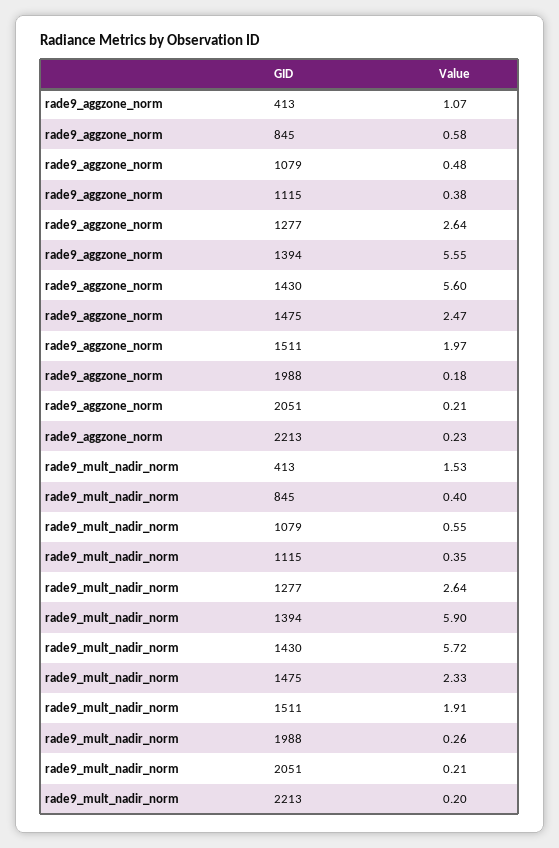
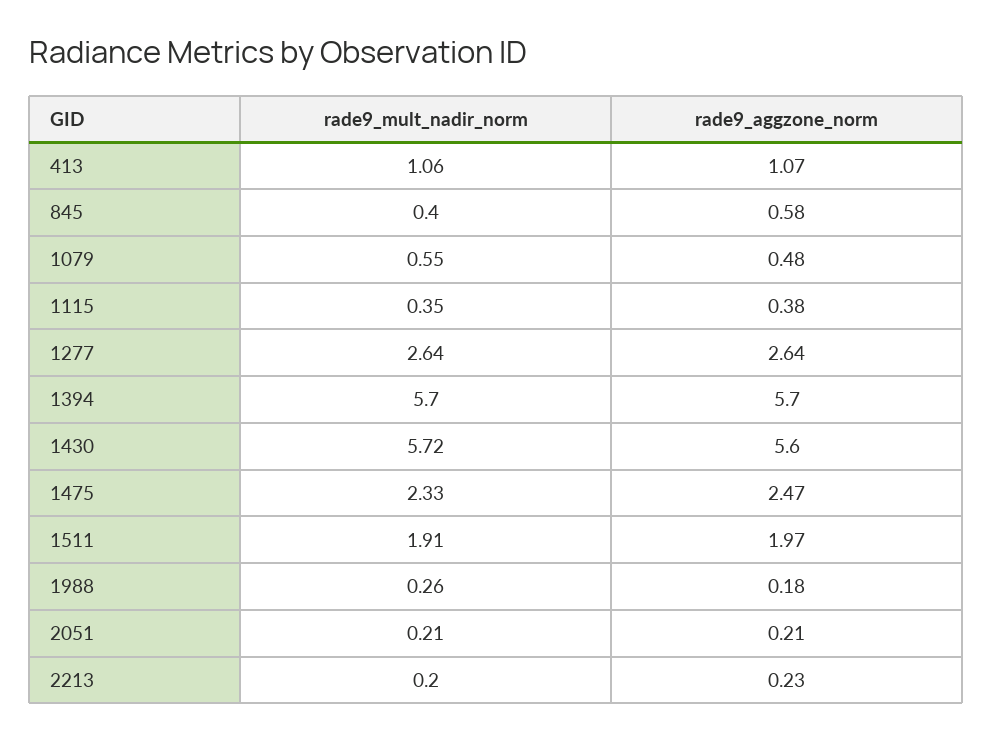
  {
    "rade9_aggzone_norm": {
      "413": 1.07,
      "845": 0.58,
      "1079": 0.48,
      "1115": 0.38,
      "1277": 2.64,
-     "1394": 5.55,
+     "1394": 5.7,
      "1430": 5.6,
      "1475": 2.47,
      "1511": 1.97,
      "1988": 0.18,
      "2051": 0.21,
      "2213": 0.23
    },
    "rade9_mult_nadir_norm": {
-     "413": 1.53,
+     "413": 1.06,
      "845": 0.4,
      "1079": 0.55,
      "1115": 0.35,
      "1277": 2.64,
-     "1394": 5.9,
+     "1394": 5.7,
      "1430": 5.72,
      "1475": 2.33,
      "1511": 1.91,
      "1988": 0.26,
      "2051": 0.21,
      "2213": 0.2
    }
  }

